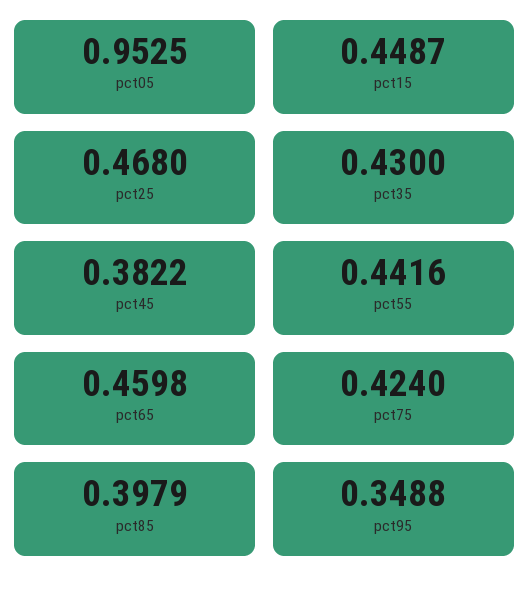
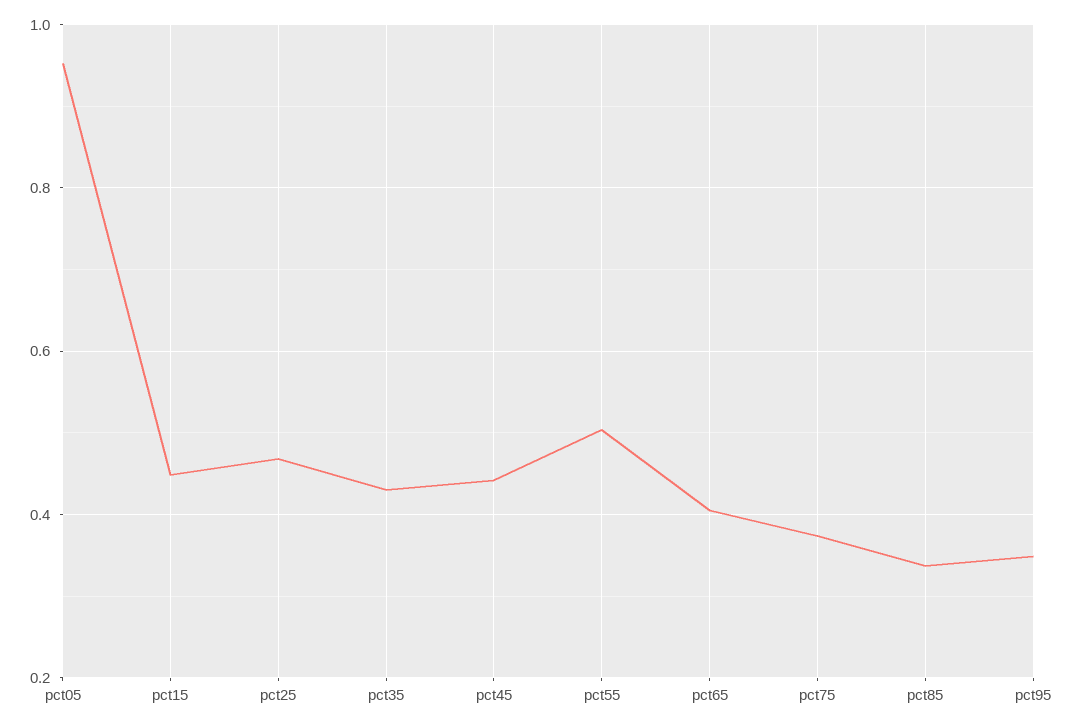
  {
    "pct05": 0.9525,
    "pct15": 0.4487,
    "pct25": 0.468,
    "pct35": 0.43,
-   "pct45": 0.3822,
+   "pct45": 0.44,
-   "pct55": 0.4416,
+   "pct55": 0.5,
-   "pct65": 0.4598,
+   "pct65": 0.4,
-   "pct75": 0.424,
+   "pct75": 0.38,
-   "pct85": 0.3979,
+   "pct85": 0.34,
    "pct95": 0.3488
  }

